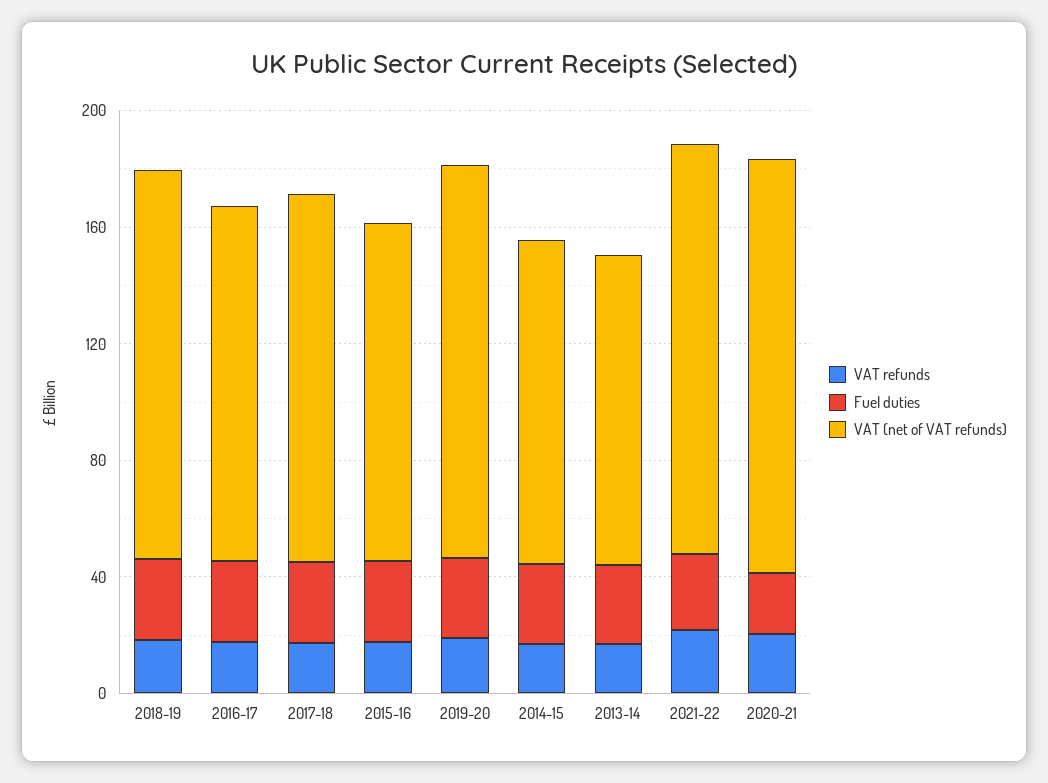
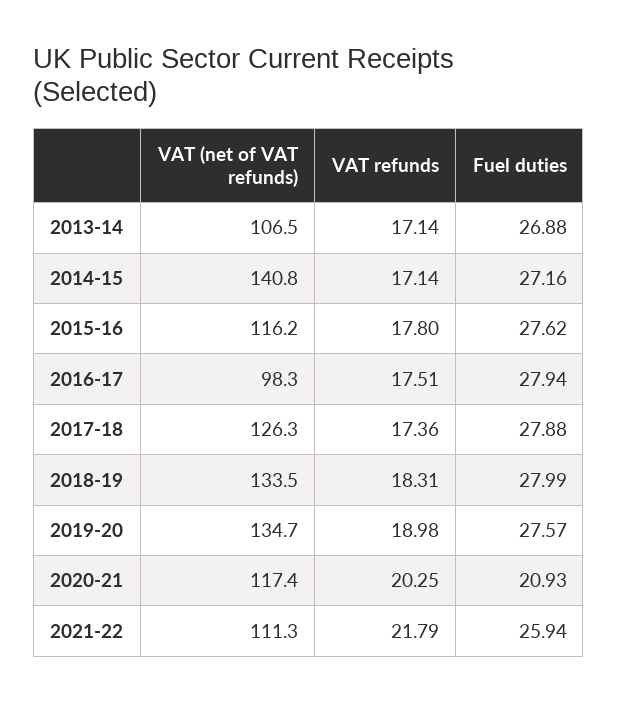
  {
    "VAT refunds": {
      "2018-19": 18.31,
      "2016-17": 17.51,
      "2017-18": 17.36,
      "2015-16": 17.8,
      "2019-20": 18.98,
      "2014-15": 17.14,
      "2013-14": 17.14,
      "2021-22": 21.79,
      "2020-21": 20.25
    },
    "Fuel duties": {
      "2018-19": 27.99,
      "2016-17": 27.94,
      "2017-18": 27.88,
      "2015-16": 27.62,
      "2019-20": 27.57,
      "2014-15": 27.16,
      "2013-14": 26.88,
      "2021-22": 25.94,
      "2020-21": 20.93
    },
    "VAT (net of VAT refunds)": {
      "2018-19": 133.5,
-     "2016-17": 120,
+     "2016-17": 98.3,
      "2017-18": 126.3,
      "2015-16": 116.2,
      "2019-20": 134.7,
-     "2014-15": 110,
+     "2014-15": 140.8,
      "2013-14": 106.5,
-     "2021-22": 140,
+     "2021-22": 111.3,
-     "2020-21": 140
+     "2020-21": 117.4
    }
  }

